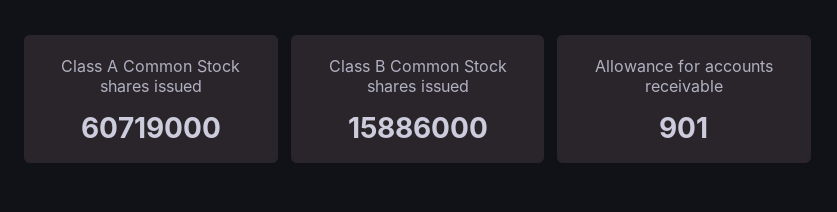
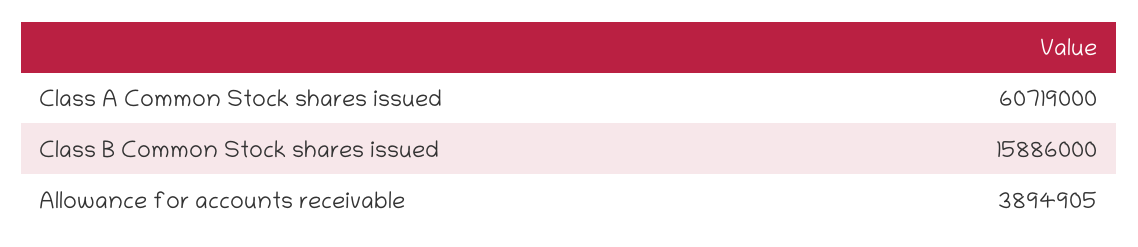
  {
    "Class A Common Stock shares issued": 60719000,
    "Class B Common Stock shares issued": 15886000,
-   "Allowance for accounts receivable": 901
+   "Allowance for accounts receivable": 3894905
  }

